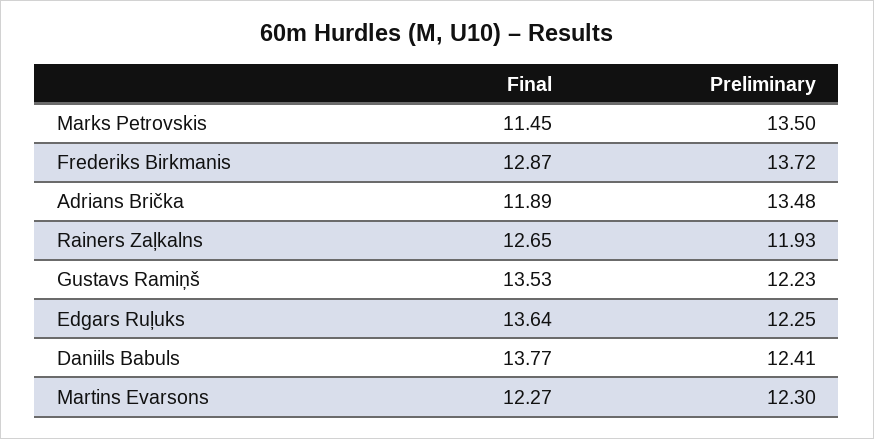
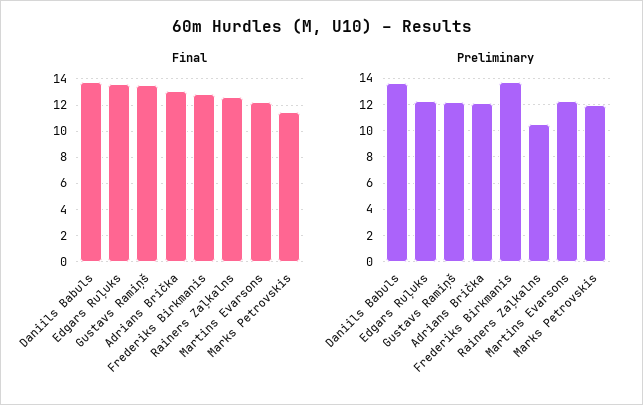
  {
    "Final": {
      "Marks Petrovskis": 11.45,
      "Frederiks Birkmanis": 12.87,
-     "Adrians Brička": 11.89,
+     "Adrians Brička": 13,
      "Rainers Zaļkalns": 12.65,
      "Gustavs Ramiņš": 13.53,
      "Edgars Ruļuks": 13.64,
      "Daniils Babuls": 13.77,
      "Martins Evarsons": 12.27
    },
    "Preliminary": {
-     "Marks Petrovskis": 13.5,
+     "Marks Petrovskis": 12,
      "Frederiks Birkmanis": 13.72,
-     "Adrians Brička": 13.48,
+     "Adrians Brička": 12,
-     "Rainers Zaļkalns": 11.93,
+     "Rainers Zaļkalns": 10.5,
      "Gustavs Ramiņš": 12.23,
      "Edgars Ruļuks": 12.25,
-     "Daniils Babuls": 12.41,
+     "Daniils Babuls": 13.5,
      "Martins Evarsons": 12.3
    }
  }

